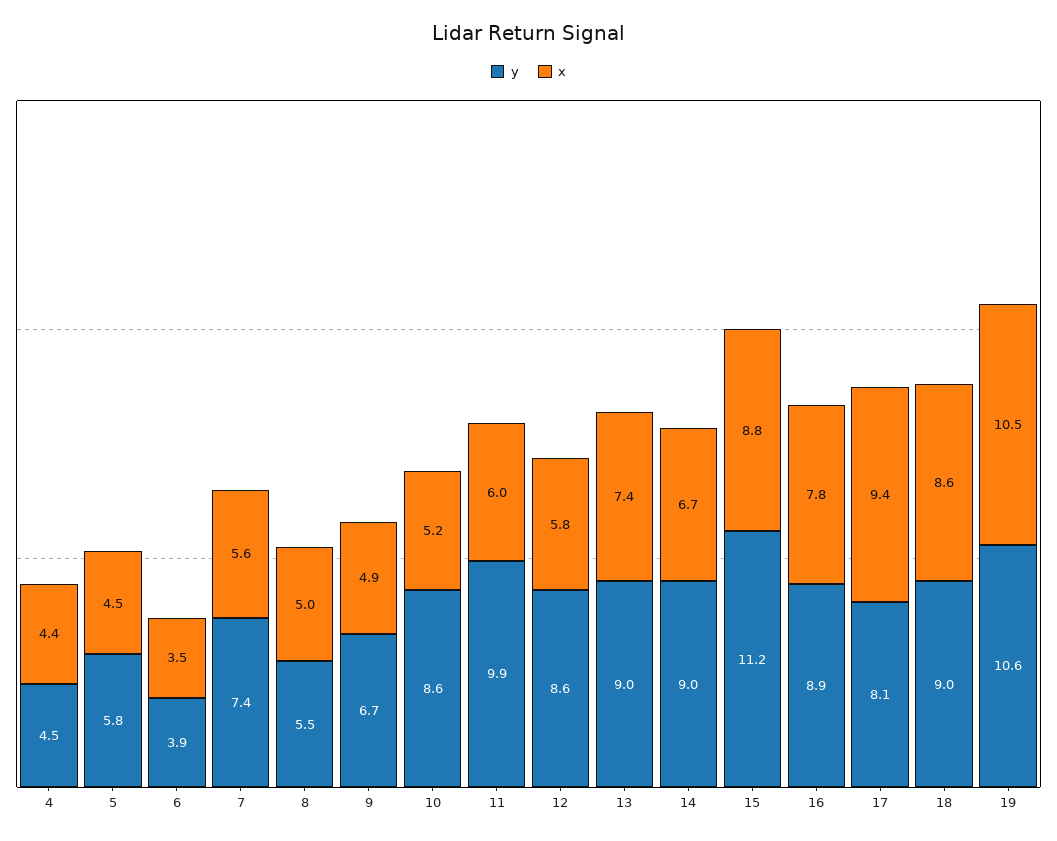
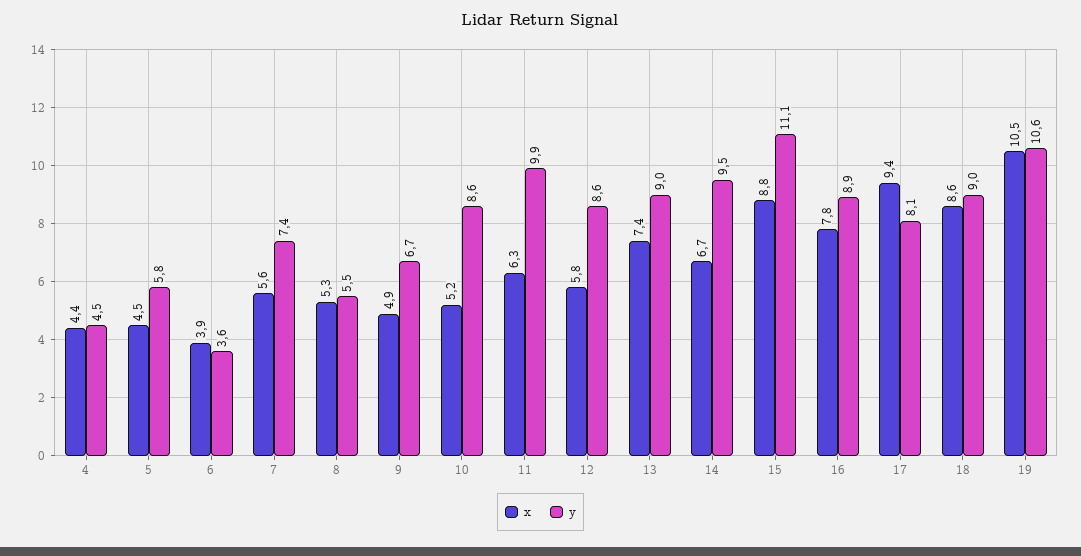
  {
    "y": {
      "4": 4.5,
      "5": 5.8,
-     "6": 3.9,
+     "6": 3.6,
      "7": 7.4,
      "8": 5.5,
      "9": 6.7,
      "10": 8.6,
      "11": 9.9,
      "12": 8.6,
      "13": 9,
-     "14": 9,
+     "14": 9.5,
-     "15": 11.2,
+     "15": 11.1,
      "16": 8.9,
      "17": 8.1,
      "18": 9,
      "19": 10.6
    },
    "x": {
      "4": 4.4,
      "5": 4.5,
-     "6": 3.5,
+     "6": 3.9,
      "7": 5.6,
-     "8": 5,
+     "8": 5.3,
      "9": 4.9,
      "10": 5.2,
-     "11": 6,
+     "11": 6.3,
      "12": 5.8,
      "13": 7.4,
      "14": 6.7,
      "15": 8.8,
      "16": 7.8,
      "17": 9.4,
      "18": 8.6,
      "19": 10.5
    }
  }

